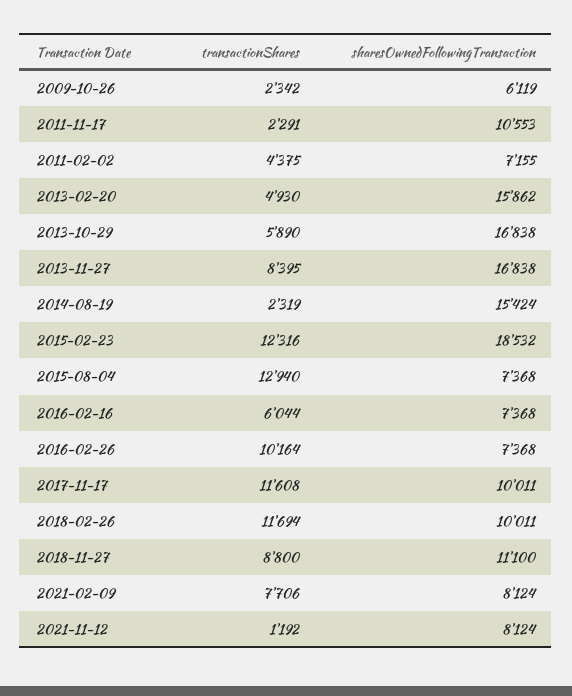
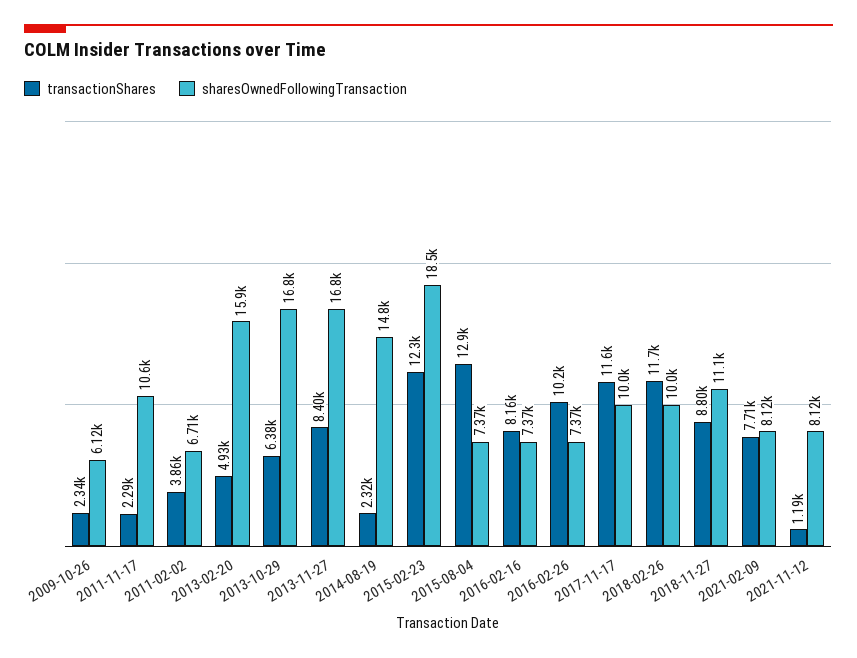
  {
    "transactionShares": {
      "2009-10-26": 2342,
      "2011-11-17": 2291,
-     "2011-02-02": 4375,
+     "2011-02-02": 3860,
      "2013-02-20": 4930,
-     "2013-10-29": 5890,
+     "2013-10-29": 6380,
      "2013-11-27": 8395,
      "2014-08-19": 2319,
      "2015-02-23": 12316,
      "2015-08-04": 12940,
-     "2016-02-16": 6044,
+     "2016-02-16": 8160,
      "2016-02-26": 10164,
      "2017-11-17": 11608,
      "2018-02-26": 11694,
      "2018-11-27": 8800,
      "2021-02-09": 7706,
      "2021-11-12": 1192
    },
    "sharesOwnedFollowingTransaction": {
      "2009-10-26": 6119,
      "2011-11-17": 10553,
-     "2011-02-02": 7155,
+     "2011-02-02": 6710,
      "2013-02-20": 15862,
      "2013-10-29": 16838,
      "2013-11-27": 16838,
-     "2014-08-19": 15424,
+     "2014-08-19": 14800,
      "2015-02-23": 18532,
      "2015-08-04": 7368,
      "2016-02-16": 7368,
      "2016-02-26": 7368,
      "2017-11-17": 10011,
      "2018-02-26": 10011,
      "2018-11-27": 11100,
      "2021-02-09": 8124,
      "2021-11-12": 8124
    }
  }

